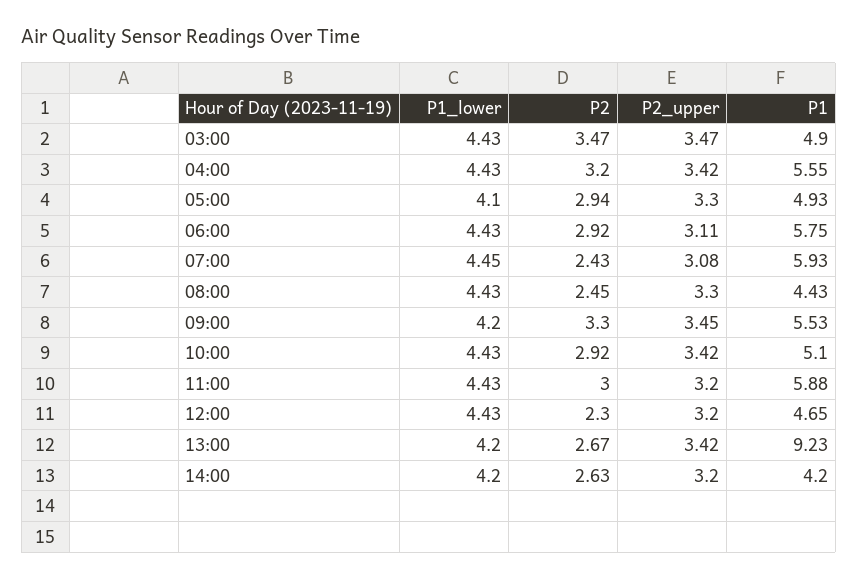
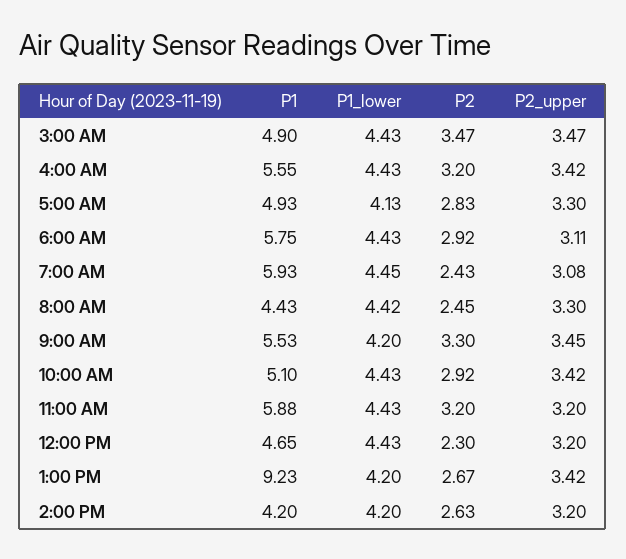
  {
    "P1_lower": {
      "03:00": 4.43,
      "04:00": 4.43,
-     "05:00": 4.1,
+     "05:00": 4.13,
      "06:00": 4.43,
      "07:00": 4.45,
-     "08:00": 4.43,
+     "08:00": 4.42,
      "09:00": 4.2,
      "10:00": 4.43,
      "11:00": 4.43,
      "12:00": 4.43,
      "13:00": 4.2,
      "14:00": 4.2
    },
    "P2": {
      "03:00": 3.47,
      "04:00": 3.2,
-     "05:00": 2.94,
+     "05:00": 2.83,
      "06:00": 2.92,
      "07:00": 2.43,
      "08:00": 2.45,
      "09:00": 3.3,
      "10:00": 2.92,
-     "11:00": 3,
+     "11:00": 3.2,
      "12:00": 2.3,
      "13:00": 2.67,
      "14:00": 2.63
    },
    "P2_upper": {
      "03:00": 3.47,
      "04:00": 3.42,
      "05:00": 3.3,
      "06:00": 3.11,
      "07:00": 3.08,
      "08:00": 3.3,
      "09:00": 3.45,
      "10:00": 3.42,
      "11:00": 3.2,
      "12:00": 3.2,
      "13:00": 3.42,
      "14:00": 3.2
    },
    "P1": {
      "03:00": 4.9,
      "04:00": 5.55,
      "05:00": 4.93,
      "06:00": 5.75,
      "07:00": 5.93,
      "08:00": 4.43,
      "09:00": 5.53,
      "10:00": 5.1,
      "11:00": 5.88,
      "12:00": 4.65,
      "13:00": 9.23,
      "14:00": 4.2
    }
  }

